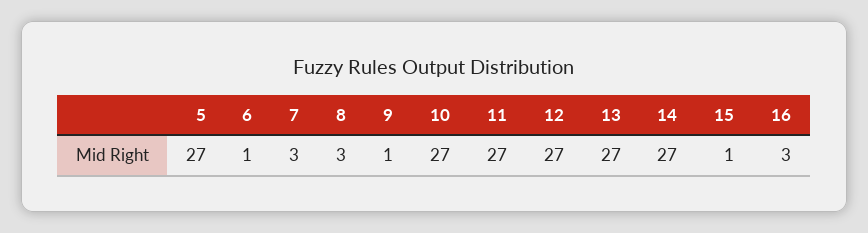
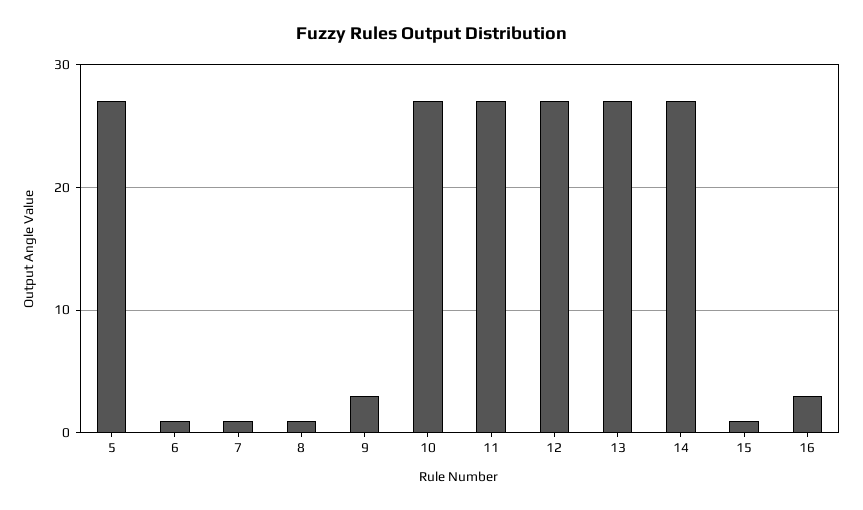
  {
    "5": 27,
    "6": 1,
-   "7": 3,
+   "7": 1,
-   "8": 3,
+   "8": 1,
-   "9": 1,
+   "9": 3,
    "10": 27,
    "11": 27,
    "12": 27,
    "13": 27,
    "14": 27,
    "15": 1,
    "16": 3
  }

